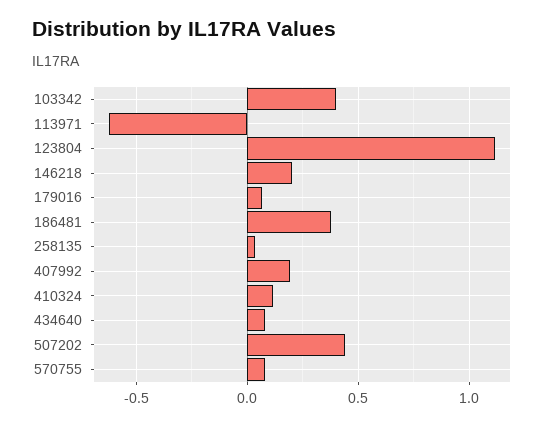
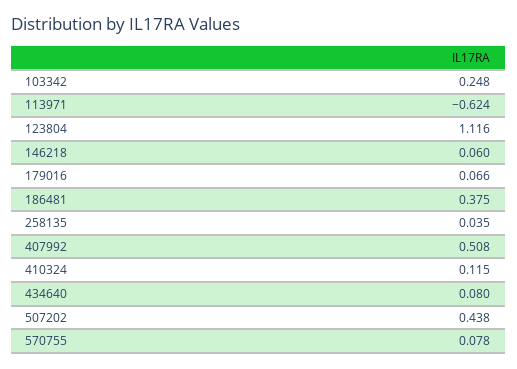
  {
-   "103342": 0.4,
+   "103342": 0.248,
    "113971": -0.624,
    "123804": 1.116,
-   "146218": 0.2,
+   "146218": 0.06,
    "179016": 0.066,
    "186481": 0.375,
    "258135": 0.035,
-   "407992": 0.2,
+   "407992": 0.508,
    "410324": 0.115,
    "434640": 0.08,
    "507202": 0.438,
    "570755": 0.078
  }

